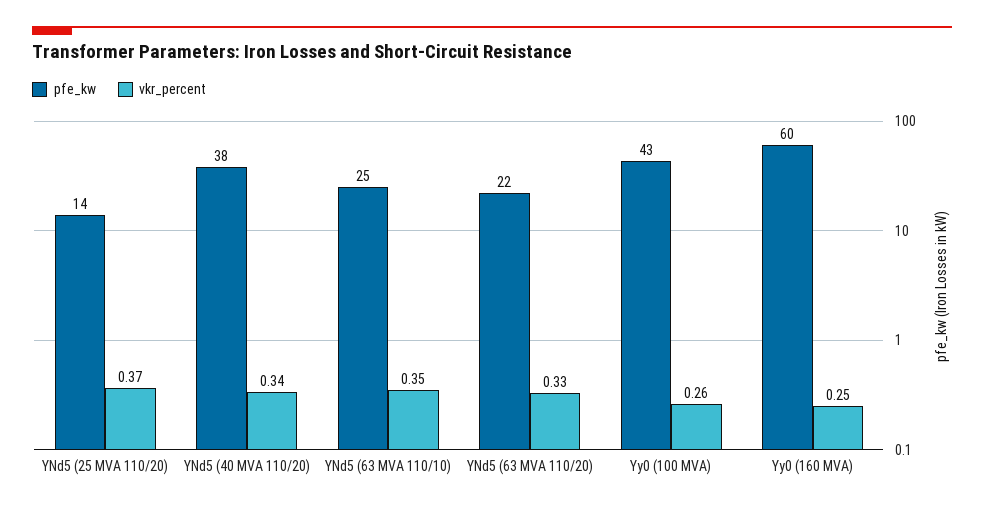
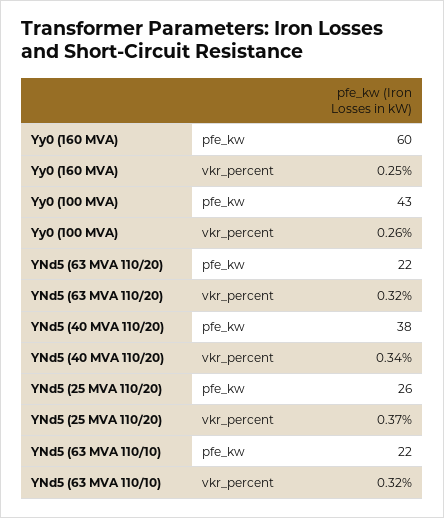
  {
    "pfe_kw": {
-     "YNd5 (25 MVA 110/20)": 14,
+     "YNd5 (25 MVA 110/20)": 26,
      "YNd5 (40 MVA 110/20)": 38,
-     "YNd5 (63 MVA 110/10)": 25,
+     "YNd5 (63 MVA 110/10)": 22,
      "YNd5 (63 MVA 110/20)": 22,
      "Yy0 (100 MVA)": 43,
      "Yy0 (160 MVA)": 60
    },
    "vkr_percent": {
      "YNd5 (25 MVA 110/20)": 0.37,
      "YNd5 (40 MVA 110/20)": 0.34,
-     "YNd5 (63 MVA 110/10)": 0.35,
+     "YNd5 (63 MVA 110/10)": 0.32,
-     "YNd5 (63 MVA 110/20)": 0.33,
+     "YNd5 (63 MVA 110/20)": 0.32,
      "Yy0 (100 MVA)": 0.26,
      "Yy0 (160 MVA)": 0.25
    }
  }

